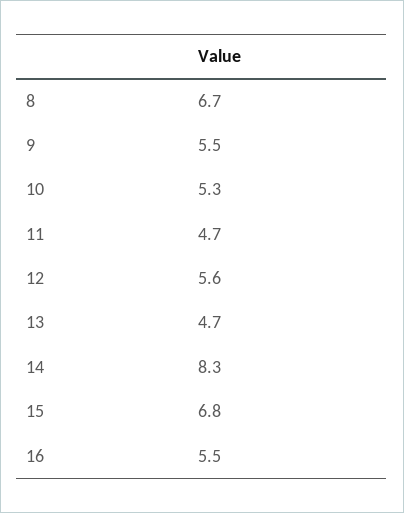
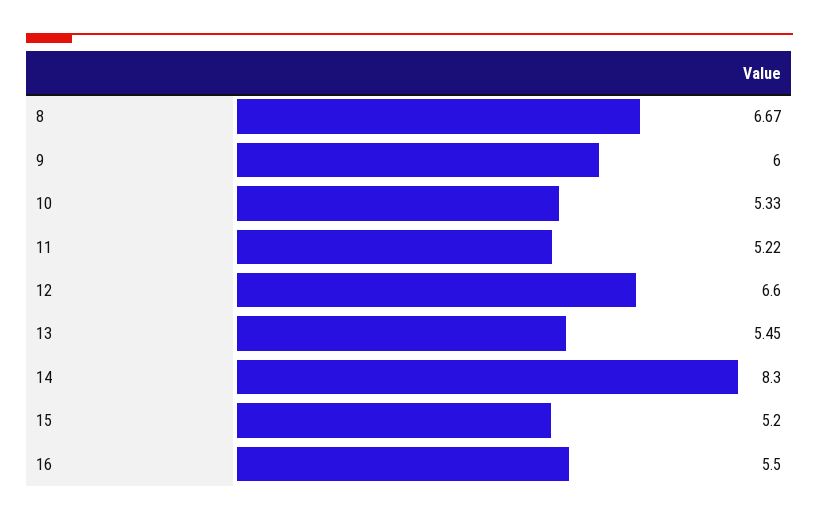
  {
    "8": 6.67,
-   "9": 5.5,
+   "9": 6,
    "10": 5.33,
-   "11": 4.7,
+   "11": 5.22,
-   "12": 5.6,
+   "12": 6.6,
-   "13": 4.7,
+   "13": 5.45,
    "14": 8.3,
-   "15": 6.8,
+   "15": 5.2,
    "16": 5.5
  }

